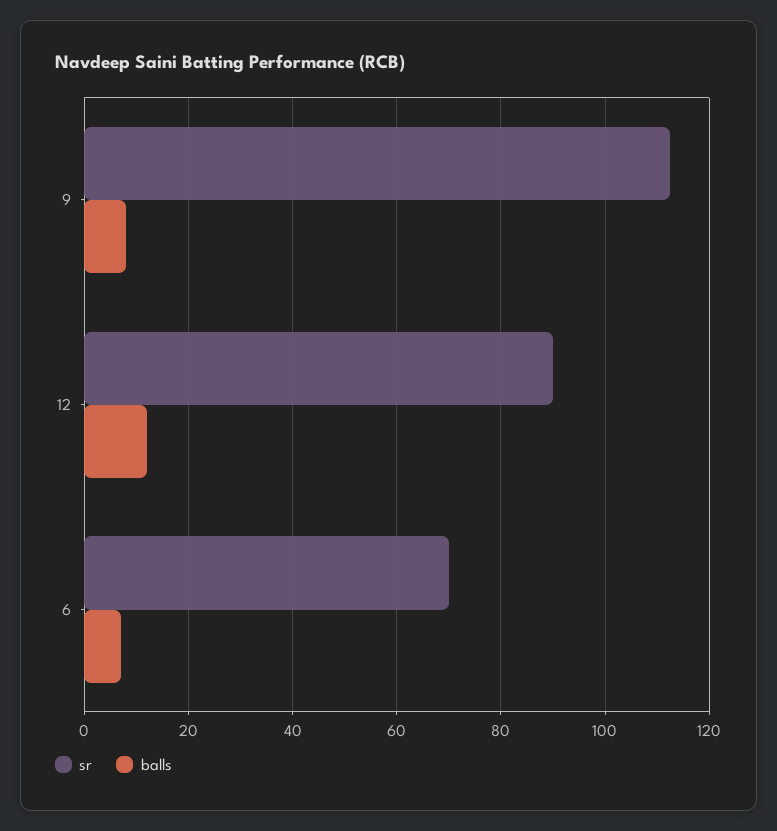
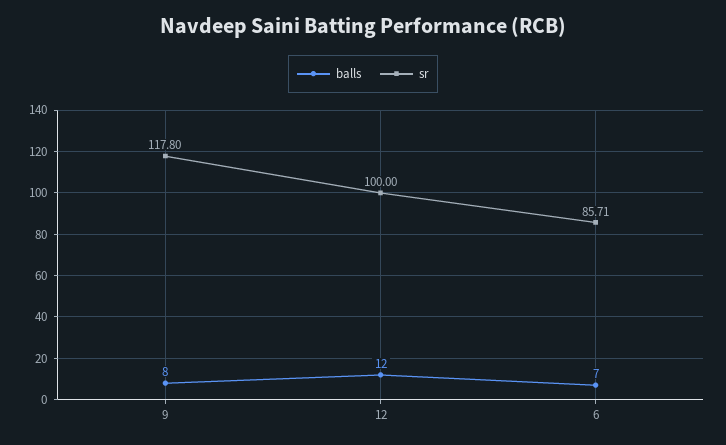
  {
    "sr": {
-     "9": 112,
+     "9": 117.8,
-     "12": 90,
+     "12": 100,
-     "6": 70
+     "6": 85.71
    },
    "balls": {
      "9": 8,
      "12": 12,
      "6": 7
    }
  }

